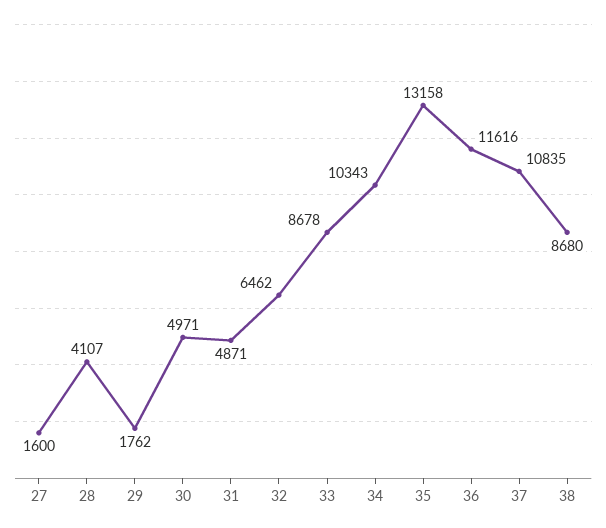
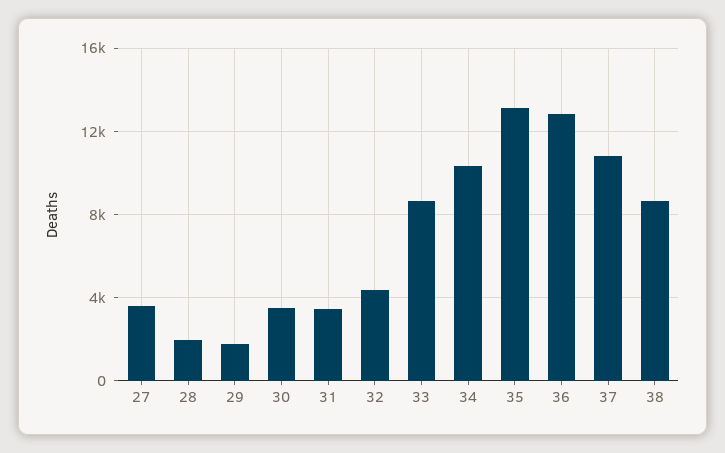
  {
-   "27": 1600,
+   "27": 3500,
-   "28": 4107,
+   "28": 2000,
    "29": 1762,
-   "30": 4971,
+   "30": 3500,
-   "31": 4871,
+   "31": 3500,
-   "32": 6462,
+   "32": 4500,
    "33": 8678,
    "34": 10343,
    "35": 13158,
-   "36": 11616,
+   "36": 13000,
    "37": 10835,
    "38": 8680
  }

